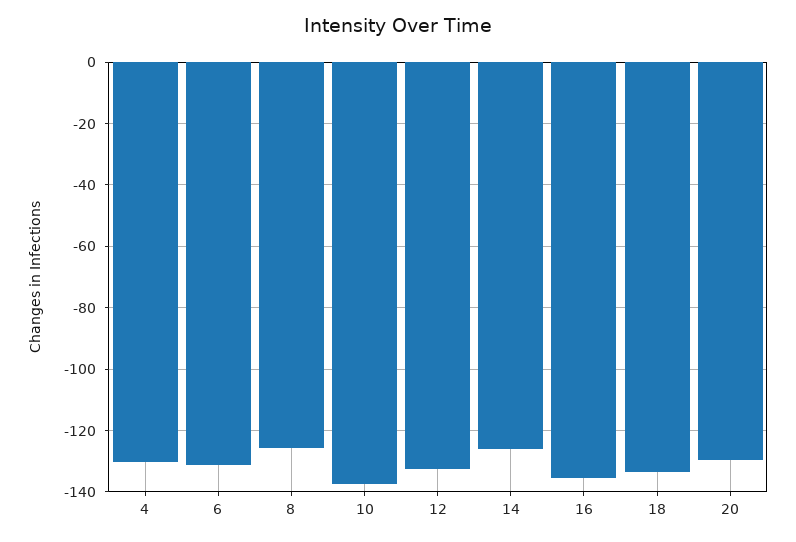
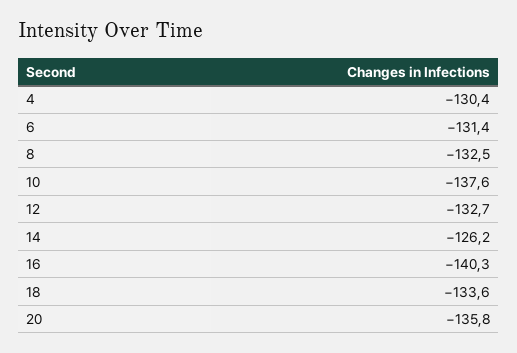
  {
    "4": -130.4,
    "6": -131.4,
-   "8": -126,
+   "8": -132.5,
    "10": -137.6,
    "12": -132.7,
    "14": -126.2,
-   "16": -136,
+   "16": -140.3,
    "18": -133.6,
-   "20": -130
+   "20": -135.8
  }

